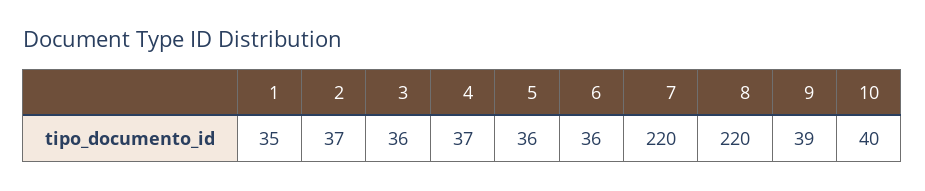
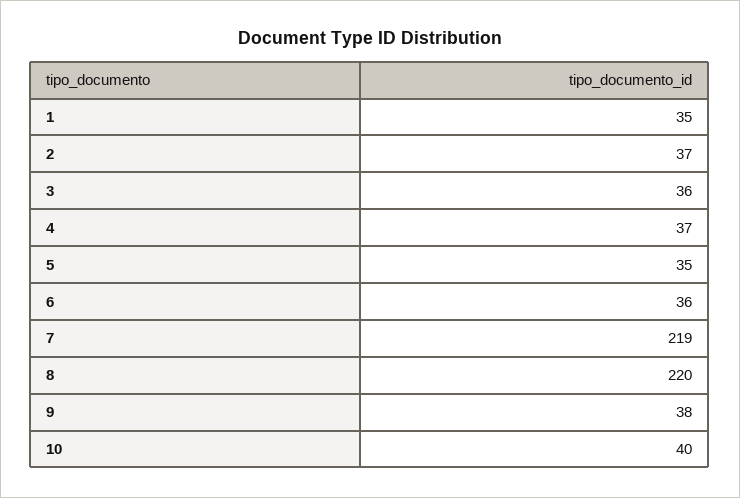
  {
    "1": 35,
    "2": 37,
    "3": 36,
    "4": 37,
-   "5": 36,
+   "5": 35,
    "6": 36,
-   "7": 220,
+   "7": 219,
    "8": 220,
-   "9": 39,
+   "9": 38,
    "10": 40
  }

